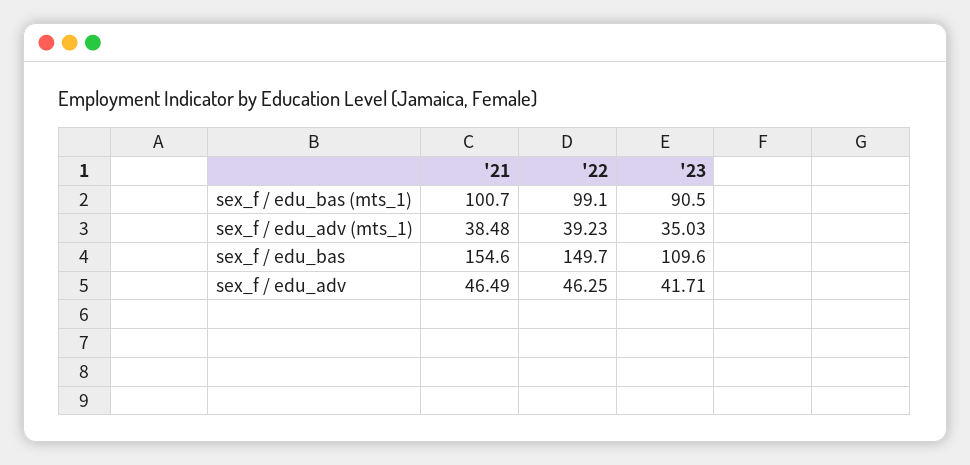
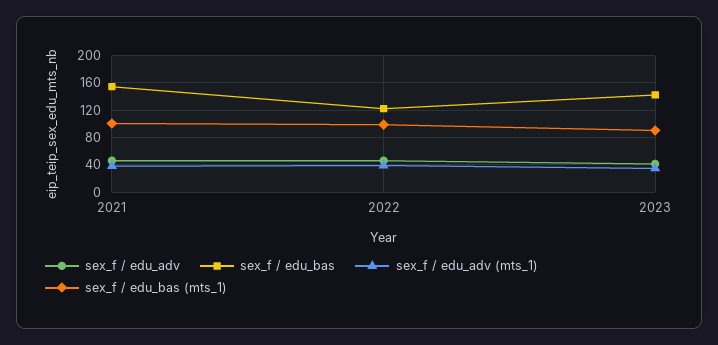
  {
    "sex_f / edu_bas (mts_1)": {
      "'21": 100.7,
      "'22": 99.1,
      "'23": 90.5
    },
    "sex_f / edu_adv (mts_1)": {
      "'21": 38.48,
      "'22": 39.23,
      "'23": 35.03
    },
    "sex_f / edu_bas": {
      "'21": 154.6,
-     "'22": 149.7,
+     "'22": 120,
-     "'23": 109.6
+     "'23": 140
    },
    "sex_f / edu_adv": {
      "'21": 46.49,
      "'22": 46.25,
      "'23": 41.71
    }
  }

